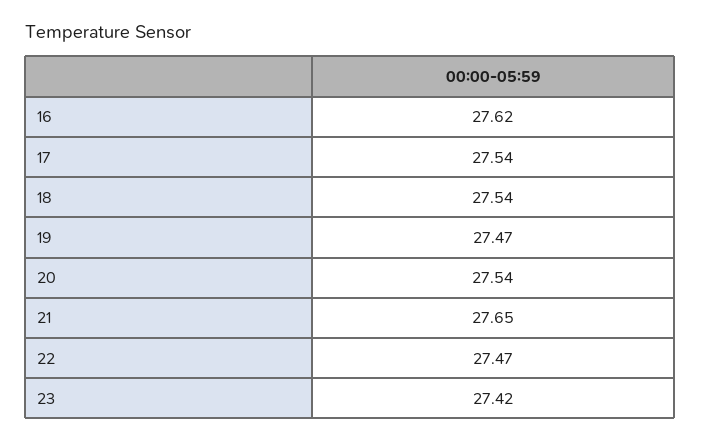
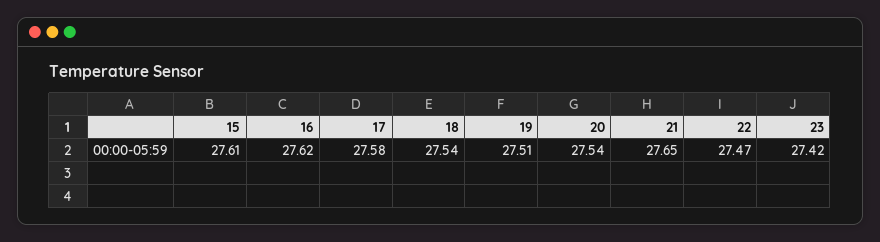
  {
    "16": 27.62,
-   "17": 27.54,
+   "17": 27.58,
    "18": 27.54,
-   "19": 27.47,
+   "19": 27.51,
    "20": 27.54,
    "21": 27.65,
    "22": 27.47,
-   "23": 27.42
+   "23": 27.42,
+   "15": 27.61
  }

